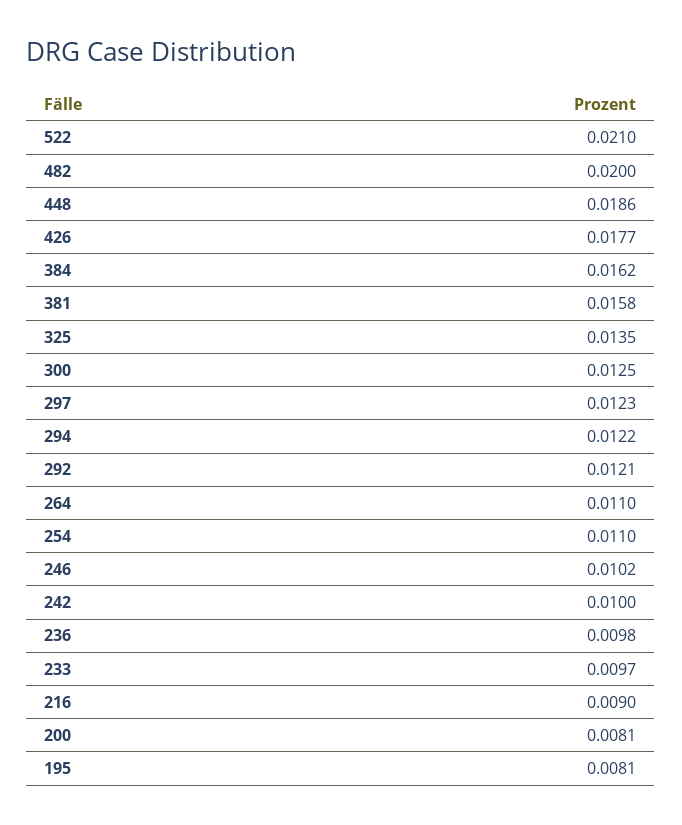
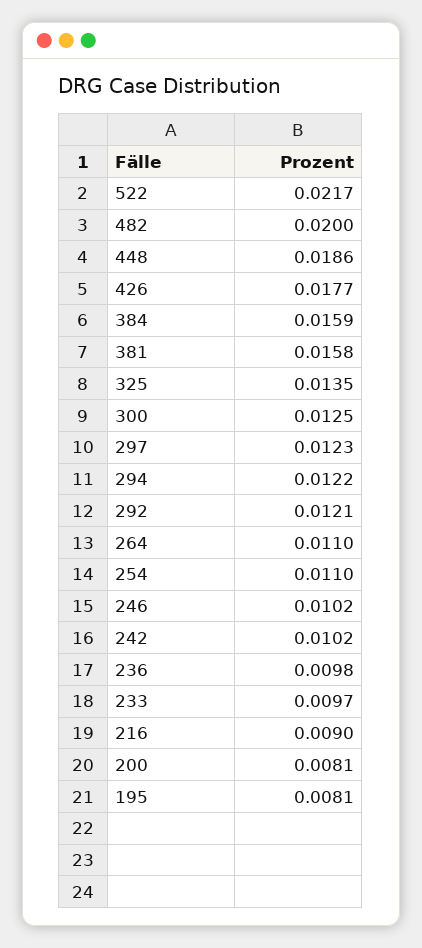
  {
-   "522": 0.021,
+   "522": 0.0217,
    "482": 0.02,
    "448": 0.0186,
    "426": 0.0177,
-   "384": 0.0162,
+   "384": 0.0159,
    "381": 0.0158,
    "325": 0.0135,
    "300": 0.0125,
    "297": 0.0123,
    "294": 0.0122,
    "292": 0.0121,
    "264": 0.011,
    "254": 0.011,
    "246": 0.0102,
-   "242": 0.01,
+   "242": 0.0102,
    "236": 0.0098,
    "233": 0.0097,
    "216": 0.009,
    "200": 0.0081,
    "195": 0.0081
  }

